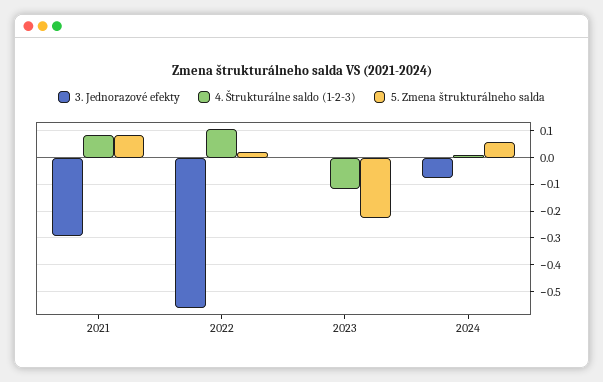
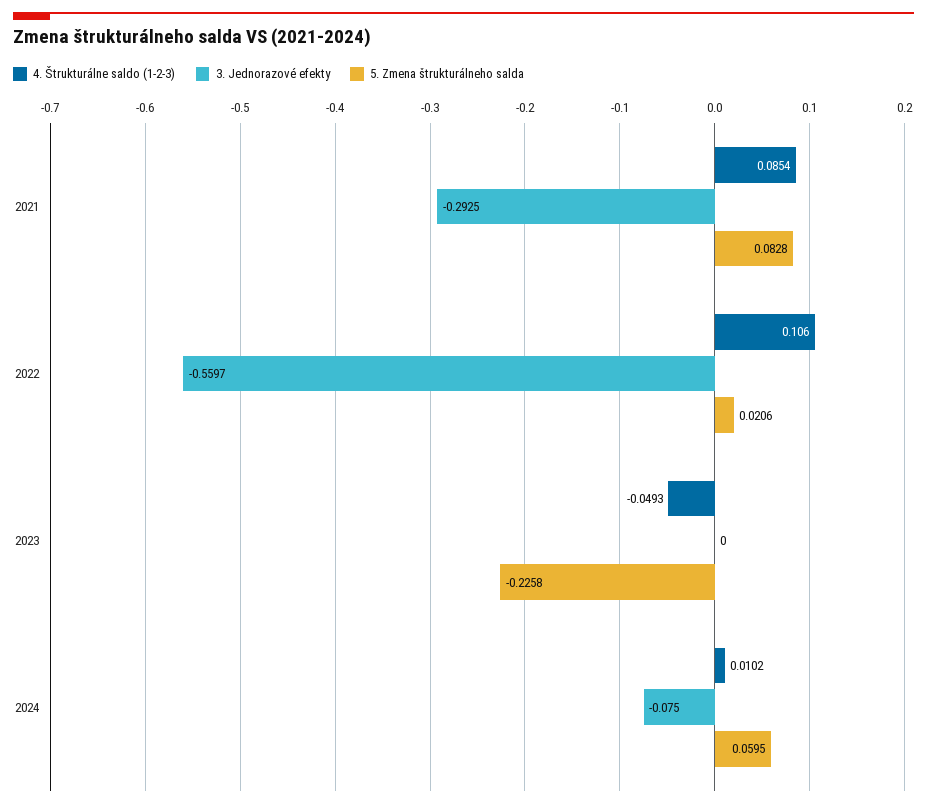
  {
    "3. Jednorazové efekty": {
      "2021": -0.2925,
      "2022": -0.5597,
      "2023": 0,
      "2024": -0.075
    },
    "4. Štrukturálne saldo (1-2-3)": {
      "2021": 0.0854,
      "2022": 0.106,
-     "2023": -0.125,
+     "2023": -0.0493,
      "2024": 0.0102
    },
    "5. Zmena štrukturálneho salda": {
      "2021": 0.0828,
      "2022": 0.0206,
      "2023": -0.2258,
      "2024": 0.0595
    }
  }

